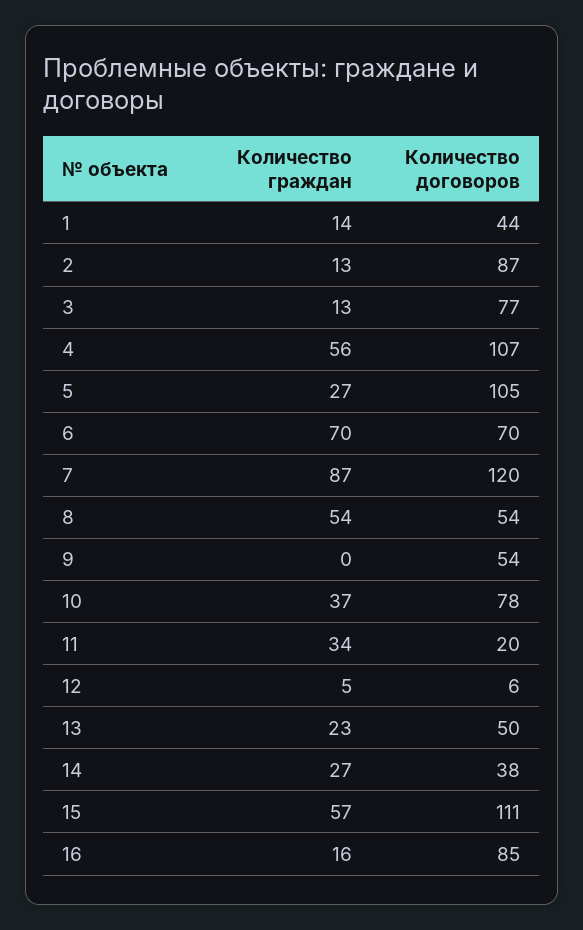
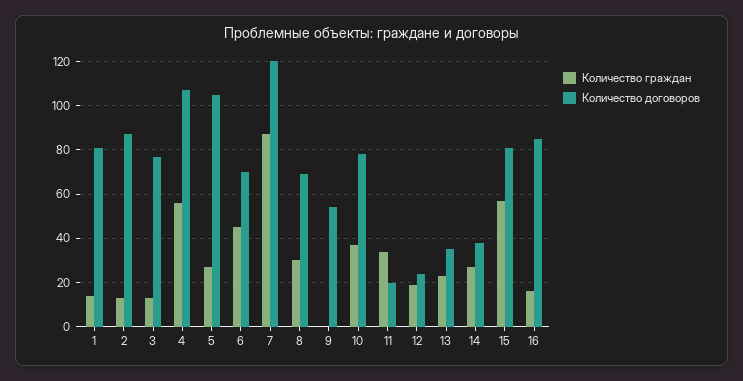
  {
    "Количество граждан": {
      "1": 14,
      "2": 13,
      "3": 13,
      "4": 56,
      "5": 27,
-     "6": 70,
+     "6": 45,
      "7": 87,
-     "8": 54,
+     "8": 30,
      "9": 0,
      "10": 37,
      "11": 34,
-     "12": 5,
+     "12": 20,
      "13": 23,
      "14": 27,
      "15": 57,
      "16": 16
    },
    "Количество договоров": {
-     "1": 44,
+     "1": 80,
      "2": 87,
      "3": 77,
      "4": 107,
      "5": 105,
      "6": 70,
      "7": 120,
-     "8": 54,
+     "8": 70,
      "9": 54,
      "10": 78,
      "11": 20,
-     "12": 6,
+     "12": 25,
-     "13": 50,
+     "13": 35,
      "14": 38,
-     "15": 111,
+     "15": 80,
      "16": 85
    }
  }

